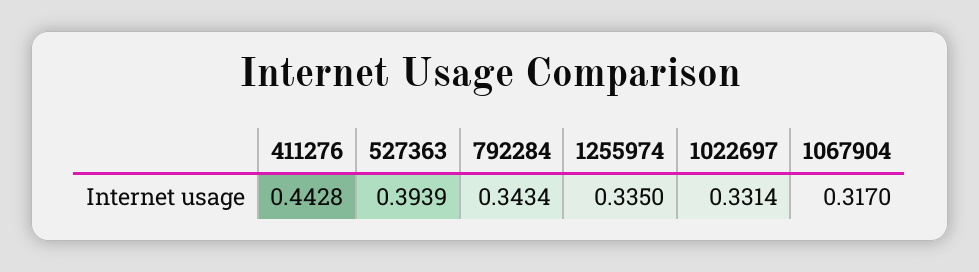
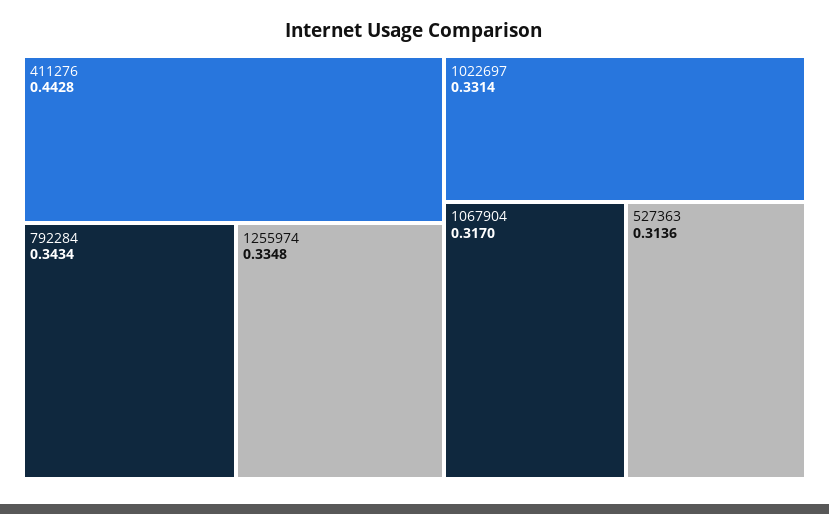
  {
    "411276": 0.4428,
-   "527363": 0.3939,
+   "527363": 0.3136,
    "792284": 0.3434,
-   "1255974": 0.335,
+   "1255974": 0.3348,
    "1022697": 0.3314,
    "1067904": 0.317
  }

